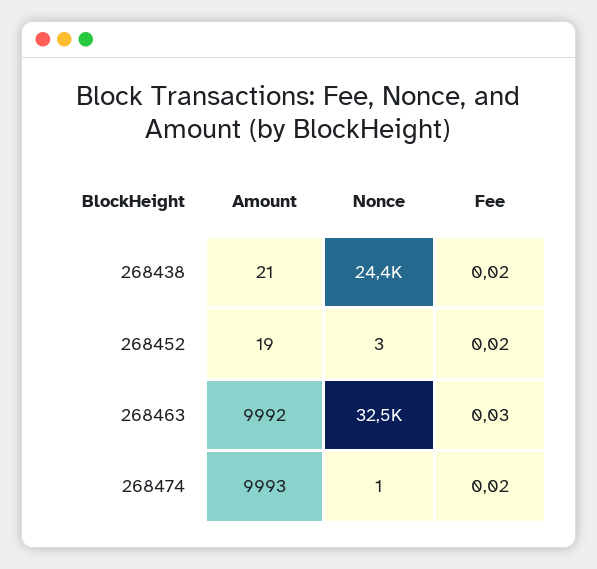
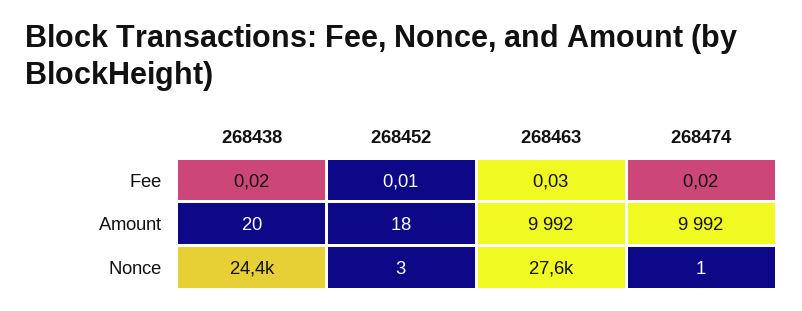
  {
    "Amount": {
-     "268438": 21,
+     "268438": 20,
-     "268452": 19,
+     "268452": 18,
      "268463": 9992,
-     "268474": 9993
+     "268474": 9992
    },
    "Nonce": {
      "268438": 24400,
      "268452": 3,
-     "268463": 32500,
+     "268463": 27600,
      "268474": 1
    },
    "Fee": {
      "268438": 0.02,
-     "268452": 0.02,
+     "268452": 0.01,
      "268463": 0.03,
      "268474": 0.02
    }
  }

